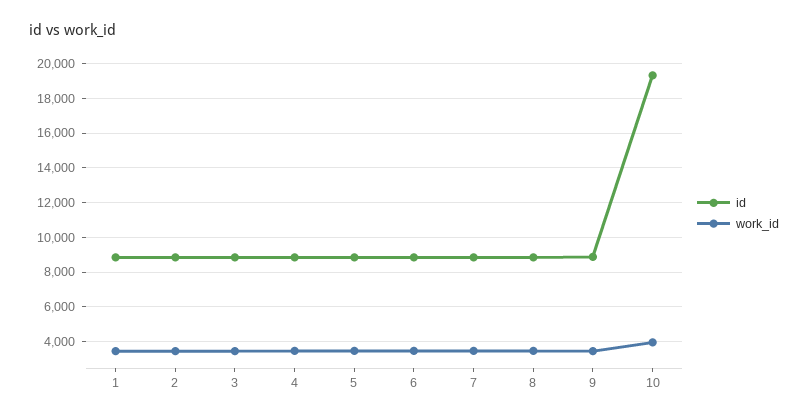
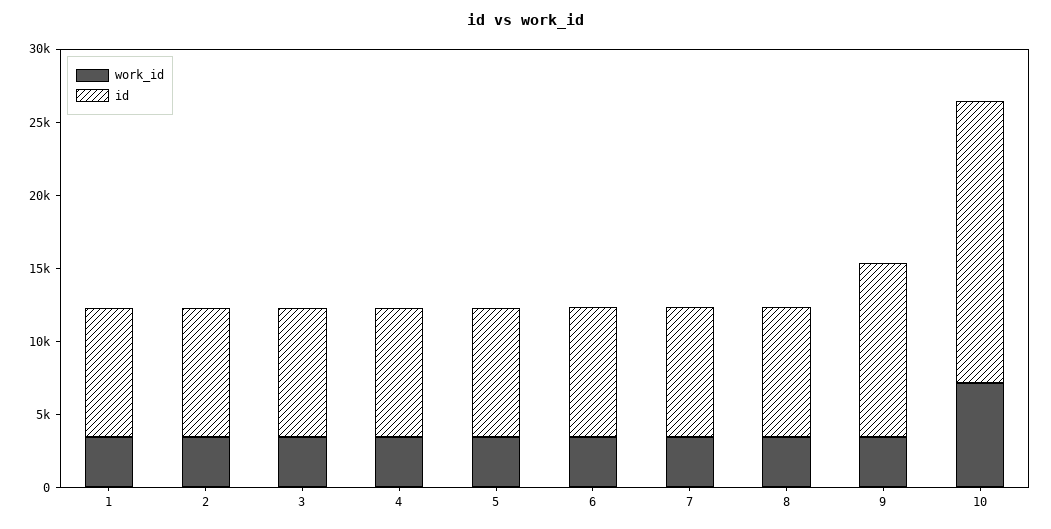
  {
    "id": {
      "1": 9000,
      "2": 9000,
      "3": 9000,
      "4": 9000,
      "5": 9000,
      "6": 9000,
      "7": 9000,
      "8": 9000,
-     "9": 9000,
+     "9": 12000,
      "10": 19500
    },
    "work_id": {
      "1": 3500,
      "2": 3500,
      "3": 3500,
      "4": 3500,
      "5": 3500,
      "6": 3500,
      "7": 3500,
      "8": 3500,
      "9": 3500,
-     "10": 4000
+     "10": 7000
    }
  }

